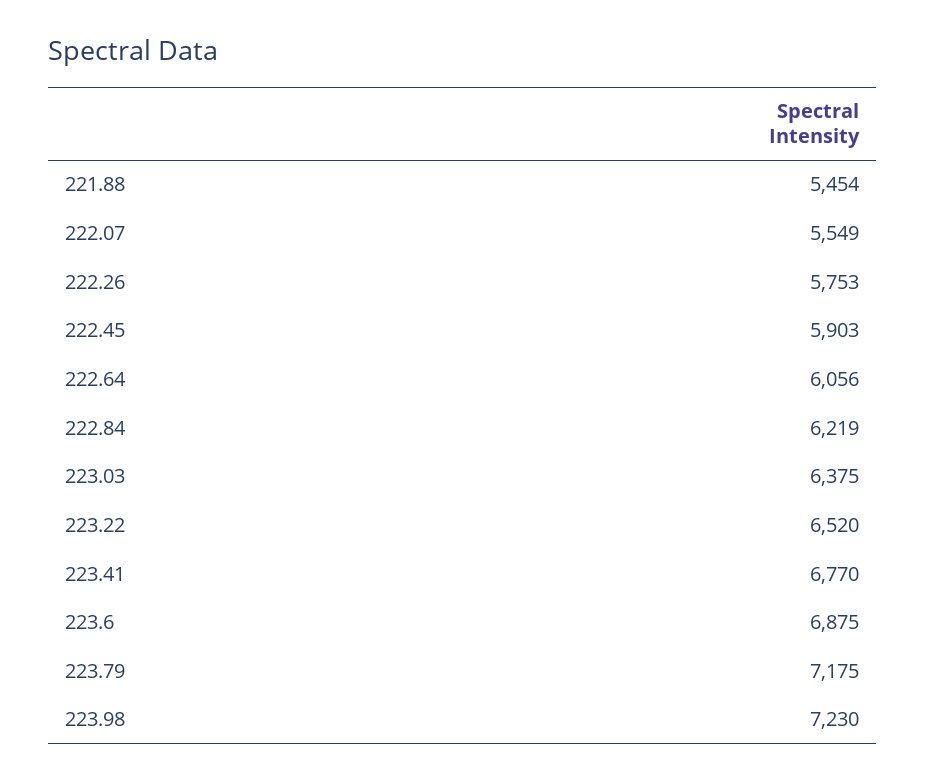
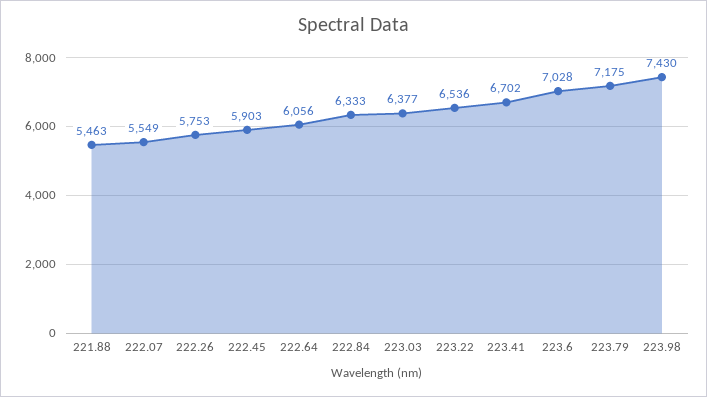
  {
-   "221.88": 5454,
+   "221.88": 5463,
    "222.07": 5549,
    "222.26": 5753,
    "222.45": 5903,
    "222.64": 6056,
-   "222.84": 6219,
+   "222.84": 6333,
-   "223.03": 6375,
+   "223.03": 6377,
-   "223.22": 6520,
+   "223.22": 6536,
-   "223.41": 6770,
+   "223.41": 6702,
-   "223.6": 6875,
+   "223.6": 7028,
    "223.79": 7175,
-   "223.98": 7230
+   "223.98": 7430
  }

